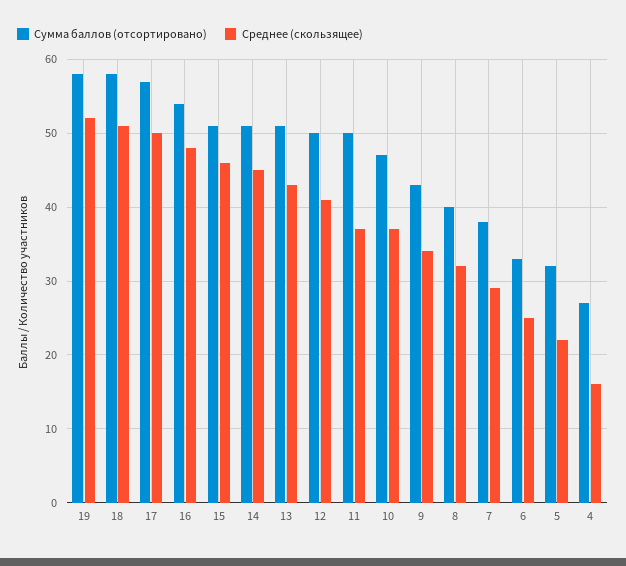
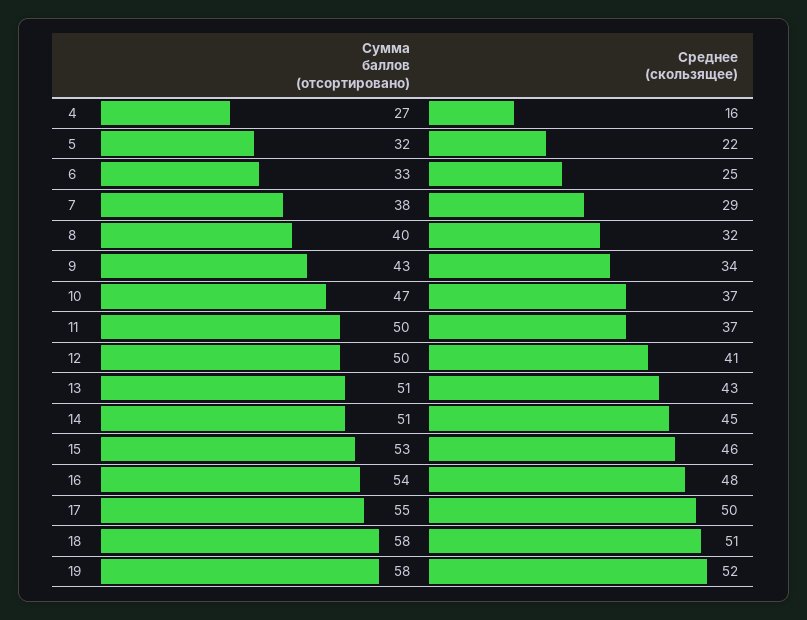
  {
    "Сумма баллов (отсортировано)": {
      "19": 58,
      "18": 58,
-     "17": 57,
+     "17": 55,
      "16": 54,
-     "15": 51,
+     "15": 53,
      "14": 51,
      "13": 51,
      "12": 50,
      "11": 50,
      "10": 47,
      "9": 43,
      "8": 40,
      "7": 38,
      "6": 33,
      "5": 32,
      "4": 27
    },
    "Среднее (скользящее)": {
      "19": 52,
      "18": 51,
      "17": 50,
      "16": 48,
      "15": 46,
      "14": 45,
      "13": 43,
      "12": 41,
      "11": 37,
      "10": 37,
      "9": 34,
      "8": 32,
      "7": 29,
      "6": 25,
      "5": 22,
      "4": 16
    }
  }

